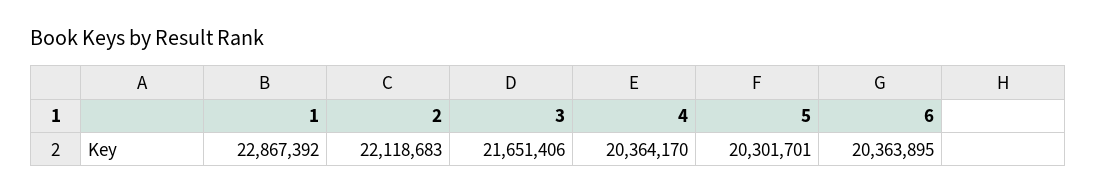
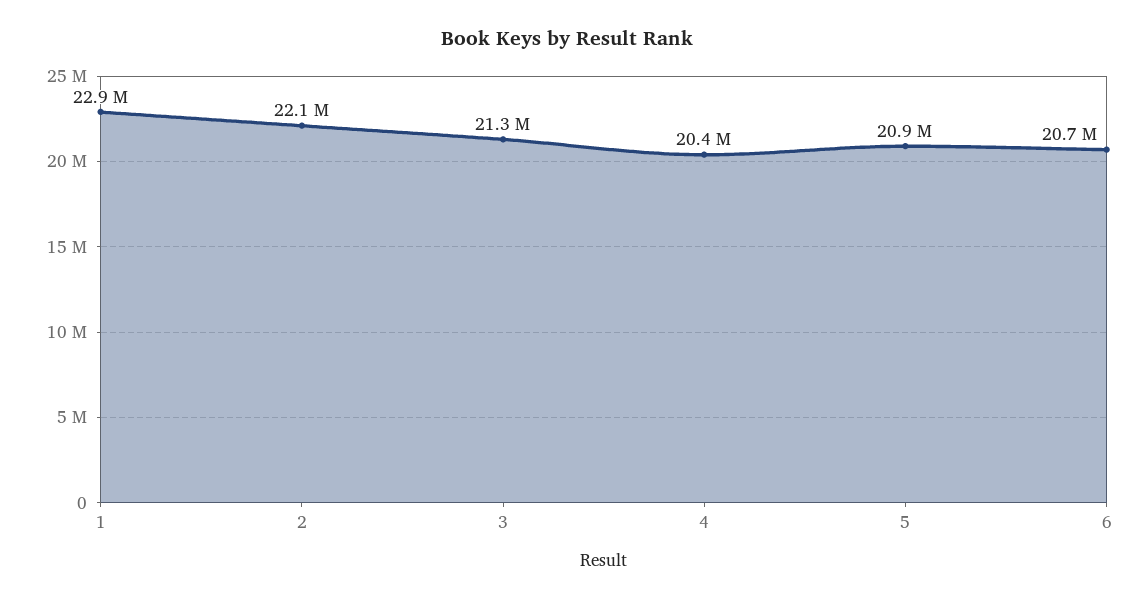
  {
    "1": 22867392,
    "2": 22118683,
-   "3": 21651406,
+   "3": 21300000,
    "4": 20364170,
-   "5": 20301701,
+   "5": 20900000,
-   "6": 20363895
+   "6": 20700000
  }

